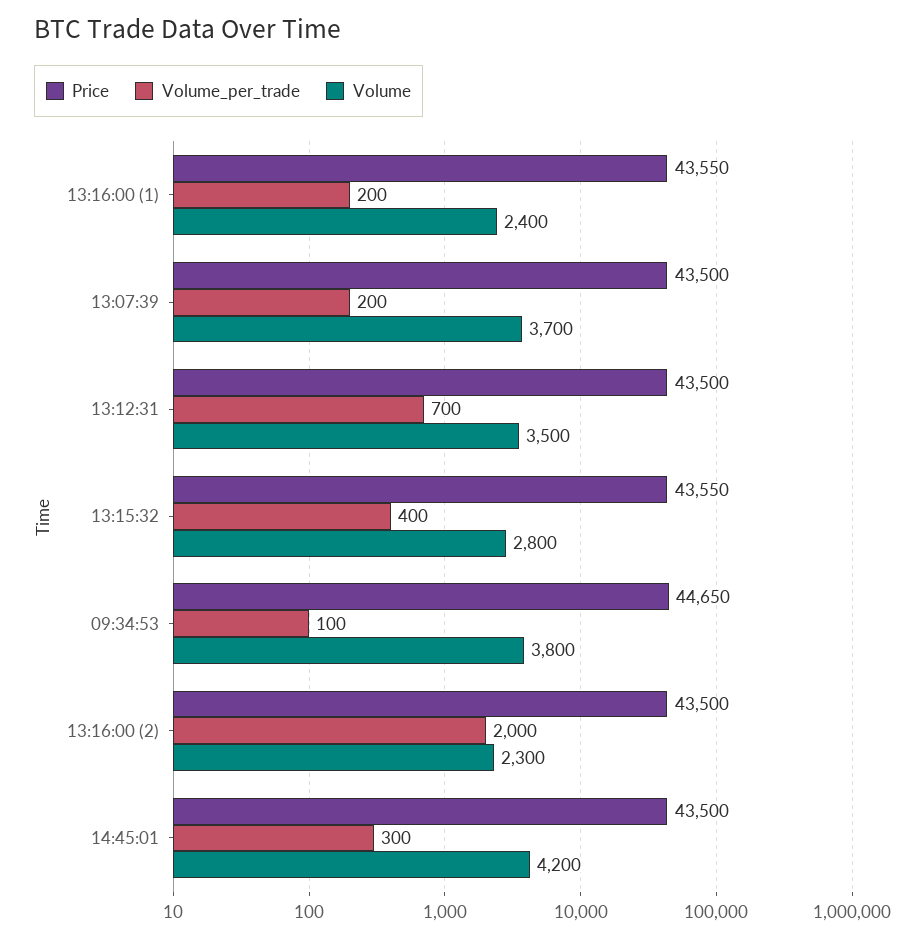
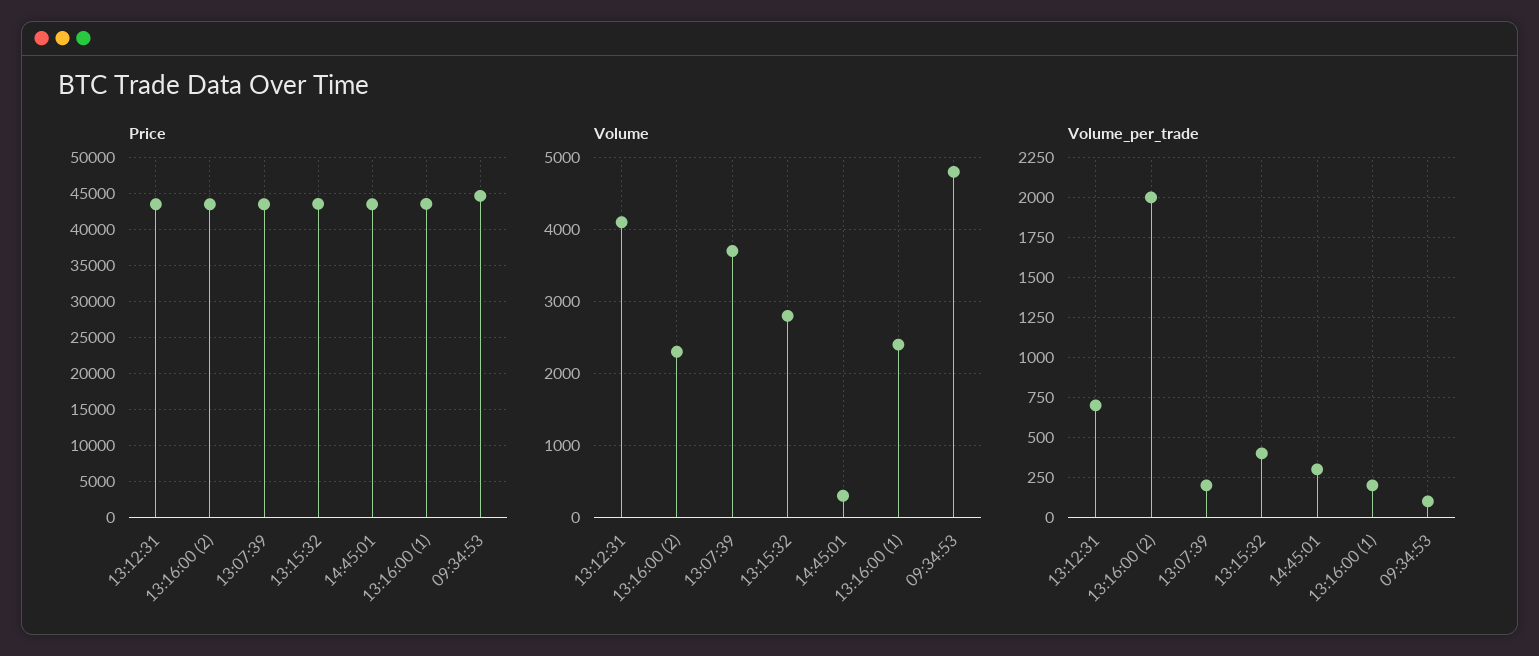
  {
    "Price": {
      "13:16:00 (1)": 43550,
      "13:07:39": 43500,
      "13:12:31": 43500,
      "13:15:32": 43550,
      "09:34:53": 44650,
      "13:16:00 (2)": 43500,
      "14:45:01": 43500
    },
    "Volume_per_trade": {
      "13:16:00 (1)": 200,
      "13:07:39": 200,
      "13:12:31": 700,
      "13:15:32": 400,
      "09:34:53": 100,
      "13:16:00 (2)": 2000,
      "14:45:01": 300
    },
    "Volume": {
      "13:16:00 (1)": 2400,
      "13:07:39": 3700,
-     "13:12:31": 3500,
+     "13:12:31": 4100,
      "13:15:32": 2800,
-     "09:34:53": 3800,
+     "09:34:53": 4800,
      "13:16:00 (2)": 2300,
-     "14:45:01": 4200
+     "14:45:01": 300
    }
  }

